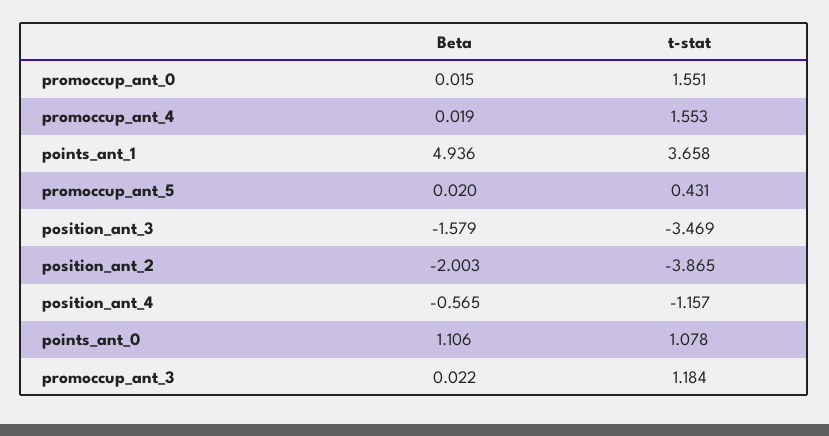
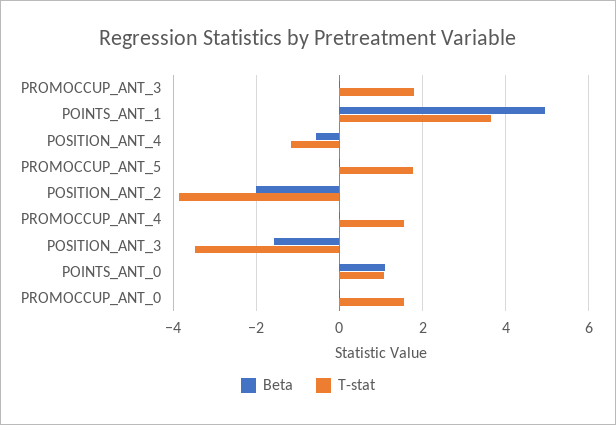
  {
    "Beta": {
      "promoccup_ant_0": 0.015,
      "promoccup_ant_4": 0.019,
      "points_ant_1": 4.936,
      "promoccup_ant_5": 0.02,
      "position_ant_3": -1.579,
      "position_ant_2": -2.003,
      "position_ant_4": -0.565,
      "points_ant_0": 1.106,
      "promoccup_ant_3": 0.022
    },
    "t-stat": {
      "promoccup_ant_0": 1.551,
      "promoccup_ant_4": 1.553,
      "points_ant_1": 3.658,
-     "promoccup_ant_5": 0.431,
+     "promoccup_ant_5": 1.8,
      "position_ant_3": -3.469,
      "position_ant_2": -3.865,
      "position_ant_4": -1.157,
      "points_ant_0": 1.078,
-     "promoccup_ant_3": 1.184
+     "promoccup_ant_3": 1.8
    }
  }

